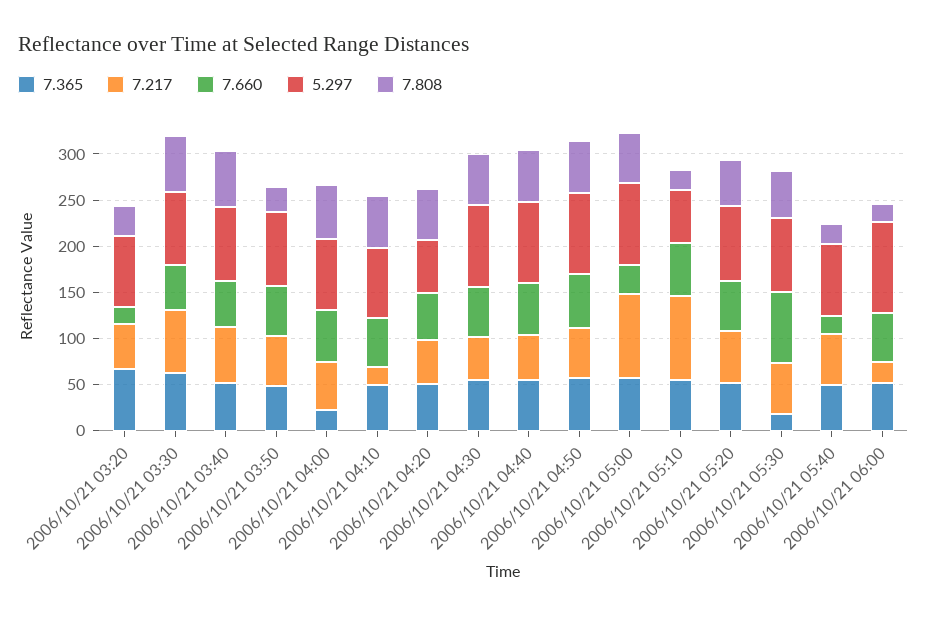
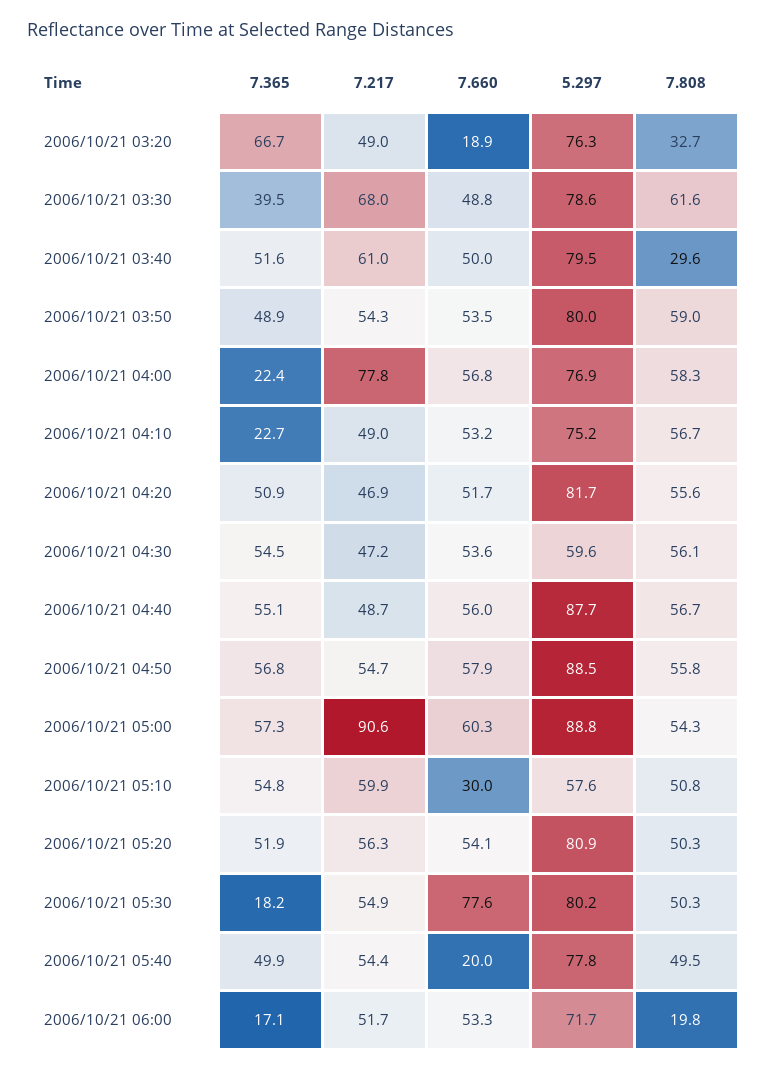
  {
    "7.365": {
      "2006/10/21 03:20": 66.7,
-     "2006/10/21 03:30": 60,
+     "2006/10/21 03:30": 39.5,
      "2006/10/21 03:40": 51.6,
      "2006/10/21 03:50": 48.9,
      "2006/10/21 04:00": 22.4,
-     "2006/10/21 04:10": 50,
+     "2006/10/21 04:10": 22.7,
      "2006/10/21 04:20": 50.9,
      "2006/10/21 04:30": 54.5,
      "2006/10/21 04:40": 55.1,
      "2006/10/21 04:50": 56.8,
      "2006/10/21 05:00": 57.3,
      "2006/10/21 05:10": 54.8,
      "2006/10/21 05:20": 51.9,
      "2006/10/21 05:30": 18.2,
      "2006/10/21 05:40": 49.9,
-     "2006/10/21 06:00": 50
+     "2006/10/21 06:00": 17.1
    },
    "7.217": {
      "2006/10/21 03:20": 49,
      "2006/10/21 03:30": 68,
      "2006/10/21 03:40": 61,
      "2006/10/21 03:50": 54.3,
-     "2006/10/21 04:00": 50,
+     "2006/10/21 04:00": 77.8,
-     "2006/10/21 04:10": 20,
+     "2006/10/21 04:10": 49,
      "2006/10/21 04:20": 46.9,
      "2006/10/21 04:30": 47.2,
      "2006/10/21 04:40": 48.7,
      "2006/10/21 04:50": 54.7,
      "2006/10/21 05:00": 90.6,
-     "2006/10/21 05:10": 90,
+     "2006/10/21 05:10": 59.9,
      "2006/10/21 05:20": 56.3,
      "2006/10/21 05:30": 54.9,
      "2006/10/21 05:40": 54.4,
-     "2006/10/21 06:00": 20
+     "2006/10/21 06:00": 51.7
    },
    "7.660": {
      "2006/10/21 03:20": 18.9,
      "2006/10/21 03:30": 48.8,
      "2006/10/21 03:40": 50,
      "2006/10/21 03:50": 53.5,
      "2006/10/21 04:00": 56.8,
      "2006/10/21 04:10": 53.2,
      "2006/10/21 04:20": 51.7,
      "2006/10/21 04:30": 53.6,
      "2006/10/21 04:40": 56,
      "2006/10/21 04:50": 57.9,
-     "2006/10/21 05:00": 30,
+     "2006/10/21 05:00": 60.3,
-     "2006/10/21 05:10": 60,
+     "2006/10/21 05:10": 30,
      "2006/10/21 05:20": 54.1,
      "2006/10/21 05:30": 77.6,
      "2006/10/21 05:40": 20,
      "2006/10/21 06:00": 53.3
    },
    "5.297": {
      "2006/10/21 03:20": 76.3,
      "2006/10/21 03:30": 78.6,
      "2006/10/21 03:40": 79.5,
      "2006/10/21 03:50": 80,
      "2006/10/21 04:00": 76.9,
      "2006/10/21 04:10": 75.2,
-     "2006/10/21 04:20": 60,
+     "2006/10/21 04:20": 81.7,
-     "2006/10/21 04:30": 90,
+     "2006/10/21 04:30": 59.6,
      "2006/10/21 04:40": 87.7,
      "2006/10/21 04:50": 88.5,
      "2006/10/21 05:00": 88.8,
      "2006/10/21 05:10": 57.6,
      "2006/10/21 05:20": 80.9,
      "2006/10/21 05:30": 80.2,
      "2006/10/21 05:40": 77.8,
-     "2006/10/21 06:00": 100
+     "2006/10/21 06:00": 71.7
    },
    "7.808": {
      "2006/10/21 03:20": 32.7,
      "2006/10/21 03:30": 61.6,
-     "2006/10/21 03:40": 60,
+     "2006/10/21 03:40": 29.6,
-     "2006/10/21 03:50": 30,
+     "2006/10/21 03:50": 59,
      "2006/10/21 04:00": 58.3,
      "2006/10/21 04:10": 56.7,
      "2006/10/21 04:20": 55.6,
      "2006/10/21 04:30": 56.1,
      "2006/10/21 04:40": 56.7,
      "2006/10/21 04:50": 55.8,
      "2006/10/21 05:00": 54.3,
-     "2006/10/21 05:10": 20,
+     "2006/10/21 05:10": 50.8,
      "2006/10/21 05:20": 50.3,
      "2006/10/21 05:30": 50.3,
-     "2006/10/21 05:40": 20,
+     "2006/10/21 05:40": 49.5,
      "2006/10/21 06:00": 19.8
    }
  }

